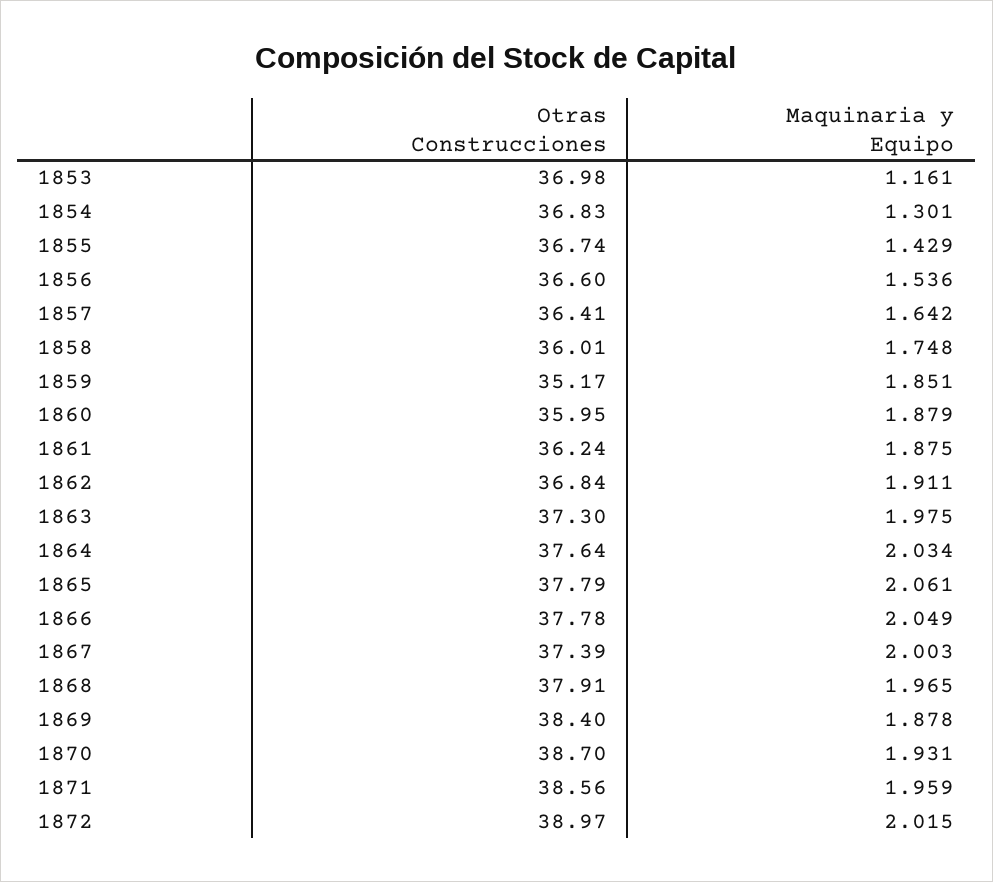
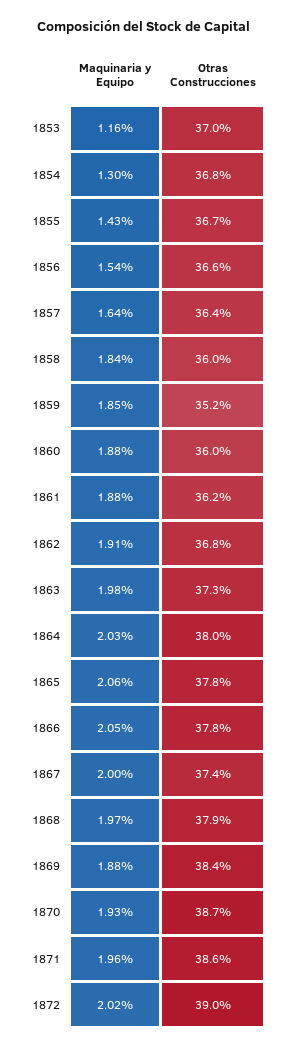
  {
    "Otras Construcciones": {
      "1853": 36.98,
      "1854": 36.83,
      "1855": 36.74,
      "1856": 36.6,
      "1857": 36.41,
      "1858": 36.01,
      "1859": 35.17,
      "1860": 35.95,
      "1861": 36.24,
      "1862": 36.84,
      "1863": 37.3,
-     "1864": 37.64,
+     "1864": 38,
      "1865": 37.79,
      "1866": 37.78,
      "1867": 37.39,
      "1868": 37.91,
      "1869": 38.4,
      "1870": 38.7,
      "1871": 38.56,
      "1872": 38.97
    },
    "Maquinaria y Equipo": {
      "1853": 1.161,
      "1854": 1.301,
      "1855": 1.429,
      "1856": 1.536,
      "1857": 1.642,
-     "1858": 1.748,
+     "1858": 1.84,
      "1859": 1.851,
      "1860": 1.879,
      "1861": 1.875,
      "1862": 1.911,
      "1863": 1.975,
      "1864": 2.034,
      "1865": 2.061,
      "1866": 2.049,
      "1867": 2.003,
      "1868": 1.965,
      "1869": 1.878,
      "1870": 1.931,
      "1871": 1.959,
      "1872": 2.015
    }
  }

